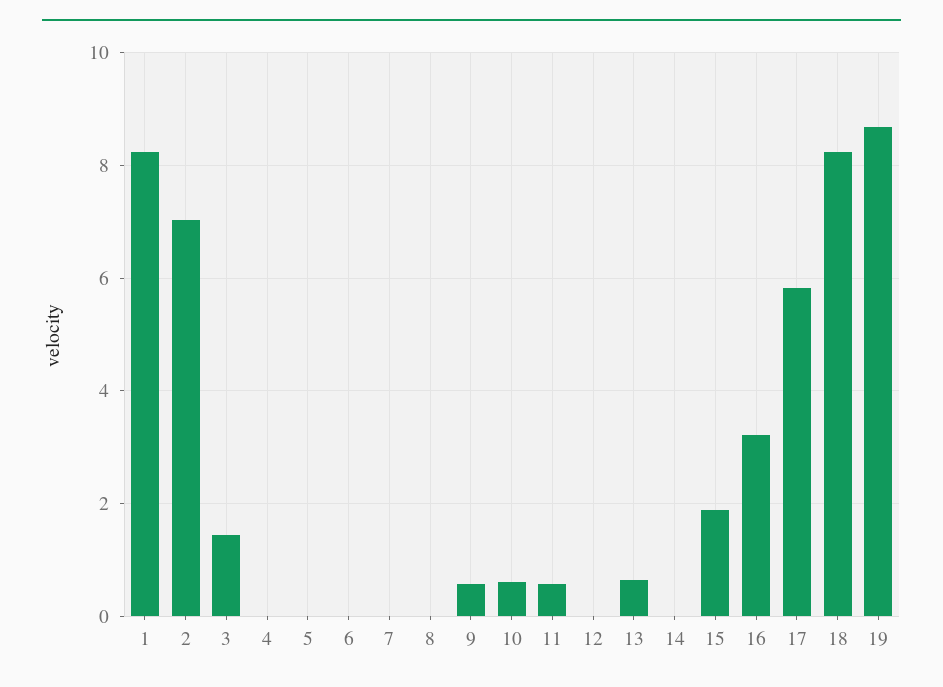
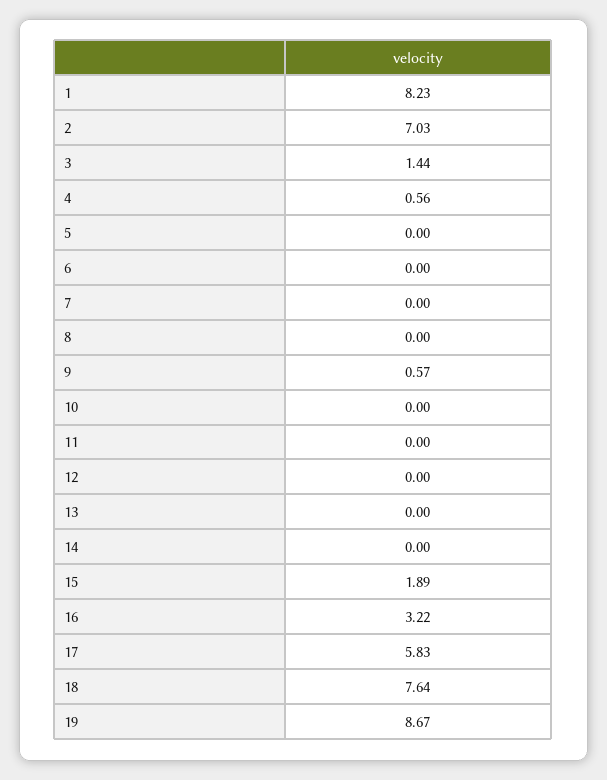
  {
    "1": 8.23,
    "2": 7.03,
    "3": 1.44,
-   "4": 0,
+   "4": 0.56,
    "5": 0,
    "6": 0,
    "7": 0,
    "8": 0,
    "9": 0.57,
-   "10": 0.6,
+   "10": 0,
-   "11": 0.6,
+   "11": 0,
    "12": 0,
-   "13": 0.6,
+   "13": 0,
    "14": 0,
    "15": 1.89,
    "16": 3.22,
    "17": 5.83,
-   "18": 8.2,
+   "18": 7.64,
    "19": 8.67
  }

